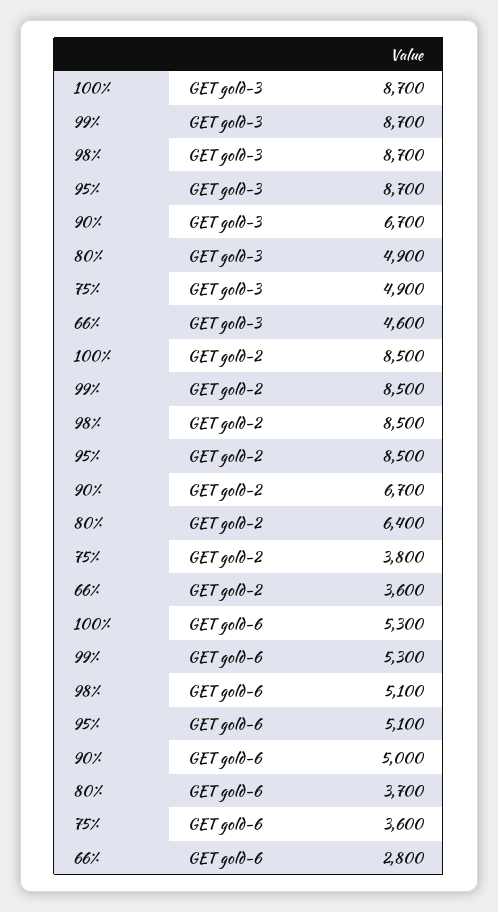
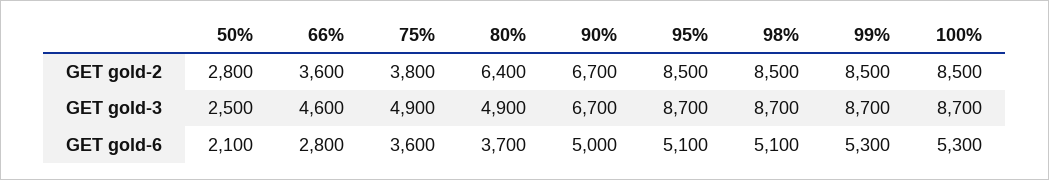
  {
    "100%": {
      "GET gold-3": 8700,
      "GET gold-2": 8500,
      "GET gold-6": 5300
    },
    "99%": {
      "GET gold-3": 8700,
      "GET gold-2": 8500,
      "GET gold-6": 5300
    },
    "98%": {
      "GET gold-3": 8700,
      "GET gold-2": 8500,
      "GET gold-6": 5100
    },
    "95%": {
      "GET gold-3": 8700,
      "GET gold-2": 8500,
      "GET gold-6": 5100
    },
    "90%": {
      "GET gold-3": 6700,
      "GET gold-2": 6700,
      "GET gold-6": 5000
    },
    "80%": {
      "GET gold-3": 4900,
      "GET gold-2": 6400,
      "GET gold-6": 3700
    },
    "75%": {
      "GET gold-3": 4900,
      "GET gold-2": 3800,
      "GET gold-6": 3600
    },
    "66%": {
      "GET gold-3": 4600,
      "GET gold-2": 3600,
      "GET gold-6": 2800
-   }
+   },
+   "50%": {
+     "GET gold-2": 2800,
+     "GET gold-3": 2500,
+     "GET gold-6": 2100
+   }
  }

